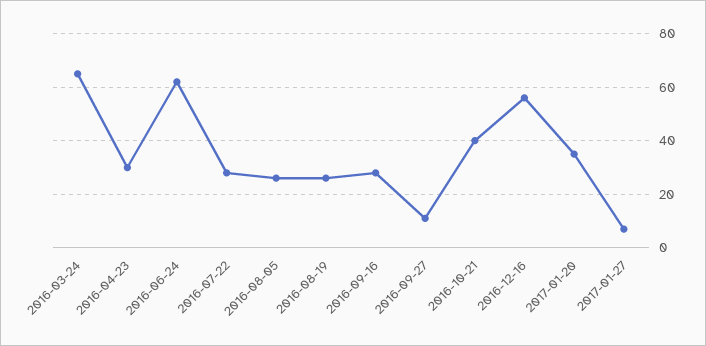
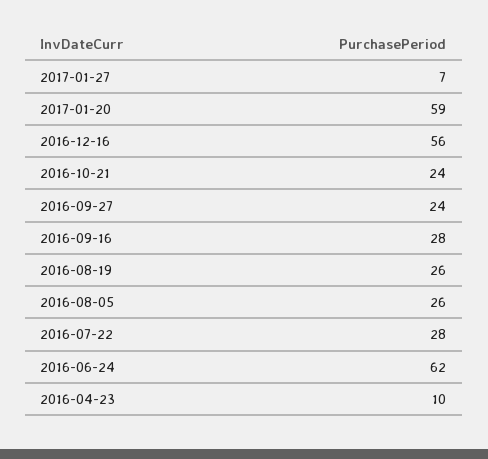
  {
-   "2016-03-24": 65,
-   "2016-04-23": 30,
+   "2016-04-23": 10,
    "2016-06-24": 62,
    "2016-07-22": 28,
    "2016-08-05": 26,
    "2016-08-19": 26,
    "2016-09-16": 28,
-   "2016-09-27": 10,
+   "2016-09-27": 24,
-   "2016-10-21": 40,
+   "2016-10-21": 24,
    "2016-12-16": 56,
-   "2017-01-20": 35,
+   "2017-01-20": 59,
    "2017-01-27": 7
  }

